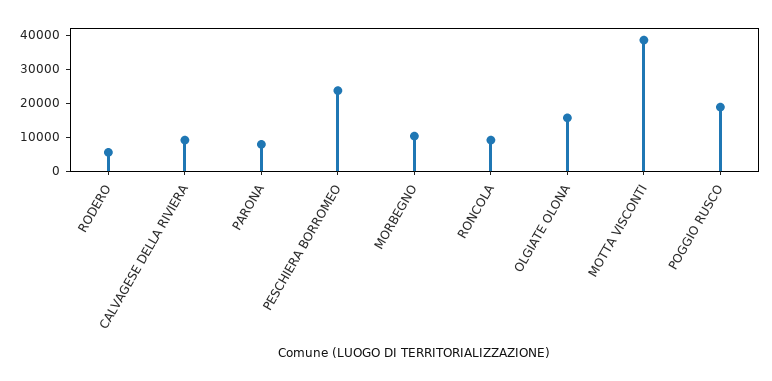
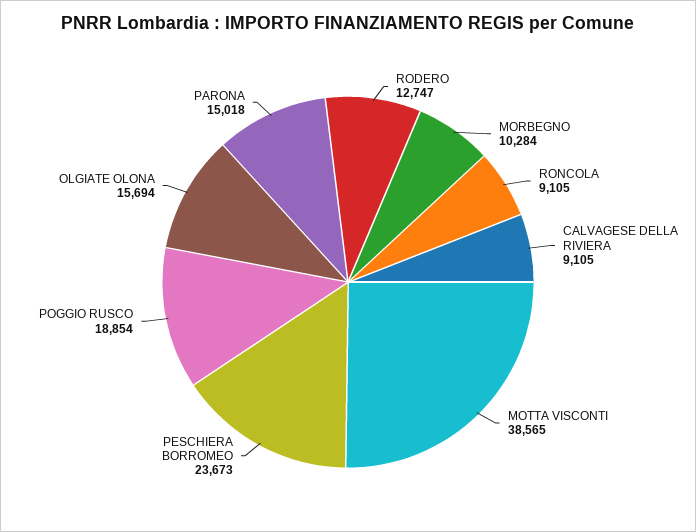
  {
-   "RODERO": 5000,
+   "RODERO": 12747,
    "CALVAGESE DELLA RIVIERA": 9105,
-   "PARONA": 7500,
+   "PARONA": 15018,
    "PESCHIERA BORROMEO": 23673,
    "MORBEGNO": 10284,
    "RONCOLA": 9105,
    "OLGIATE OLONA": 15694,
    "MOTTA VISCONTI": 38565,
    "POGGIO RUSCO": 18854
  }

